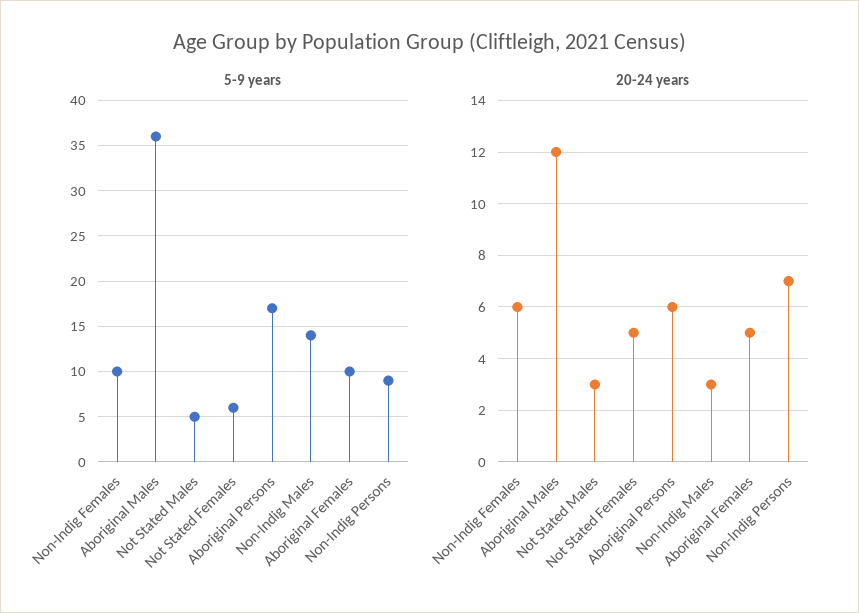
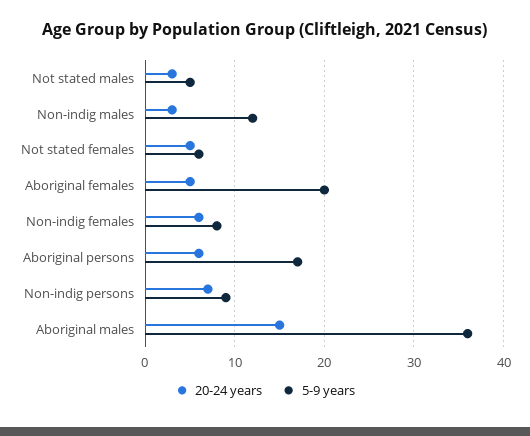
  {
    "5-9 years": {
-     "Non-Indig Females": 10,
+     "Non-Indig Females": 8,
      "Aboriginal Males": 36,
      "Not Stated Males": 5,
      "Not Stated Females": 6,
      "Aboriginal Persons": 17,
-     "Non-Indig Males": 14,
+     "Non-Indig Males": 12,
-     "Aboriginal Females": 10,
+     "Aboriginal Females": 20,
      "Non-Indig Persons": 9
    },
    "20-24 years": {
      "Non-Indig Females": 6,
-     "Aboriginal Males": 12,
+     "Aboriginal Males": 15,
      "Not Stated Males": 3,
      "Not Stated Females": 5,
      "Aboriginal Persons": 6,
      "Non-Indig Males": 3,
      "Aboriginal Females": 5,
      "Non-Indig Persons": 7
    }
  }

